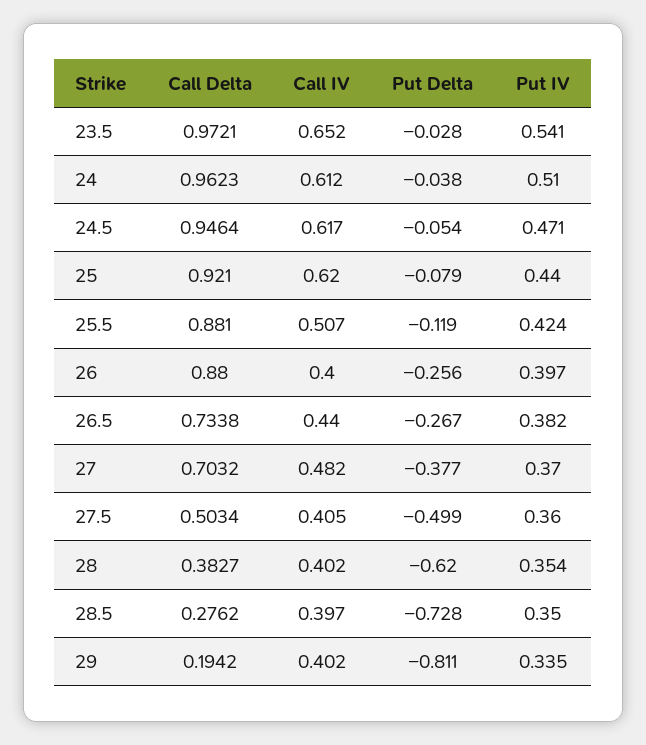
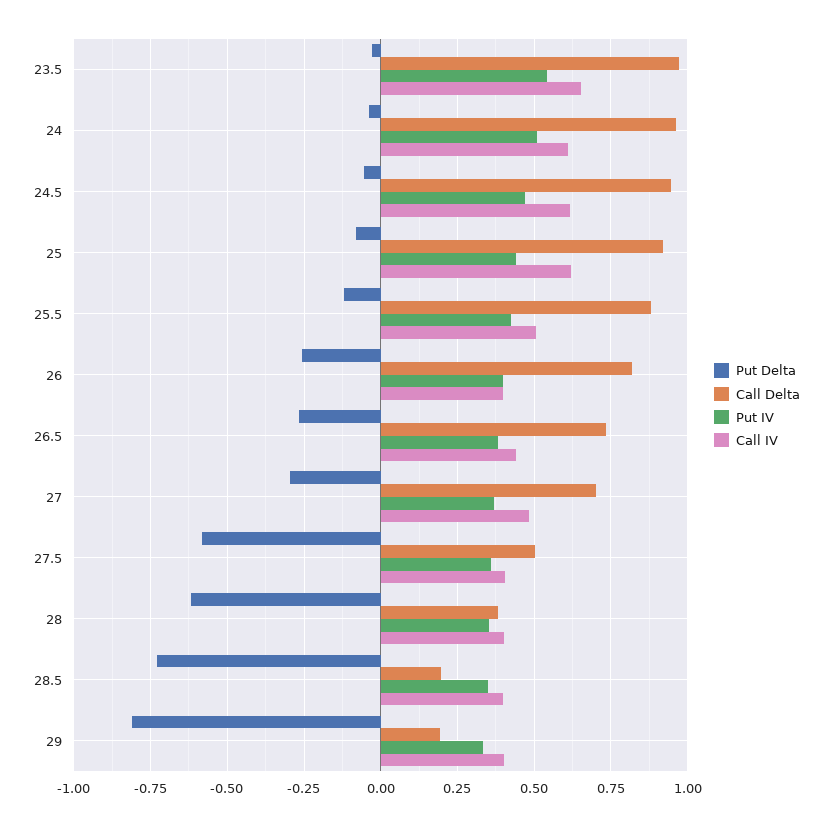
  {
    "Call Delta": {
      "23.5": 0.9721,
      "24": 0.9623,
      "24.5": 0.9464,
      "25": 0.921,
      "25.5": 0.881,
-     "26": 0.88,
+     "26": 0.825,
      "26.5": 0.7338,
      "27": 0.7032,
      "27.5": 0.5034,
      "28": 0.3827,
-     "28.5": 0.2762,
+     "28.5": 0.2,
      "29": 0.1942
    },
    "Call IV": {
      "23.5": 0.652,
      "24": 0.612,
      "24.5": 0.617,
      "25": 0.62,
      "25.5": 0.507,
      "26": 0.4,
      "26.5": 0.44,
      "27": 0.482,
      "27.5": 0.405,
      "28": 0.402,
      "28.5": 0.397,
      "29": 0.402
    },
    "Put Delta": {
      "23.5": -0.028,
      "24": -0.038,
      "24.5": -0.054,
      "25": -0.079,
      "25.5": -0.119,
      "26": -0.256,
      "26.5": -0.267,
-     "27": -0.377,
+     "27": -0.3,
-     "27.5": -0.499,
+     "27.5": -0.575,
      "28": -0.62,
      "28.5": -0.728,
      "29": -0.811
    },
    "Put IV": {
      "23.5": 0.541,
      "24": 0.51,
      "24.5": 0.471,
      "25": 0.44,
      "25.5": 0.424,
      "26": 0.397,
      "26.5": 0.382,
      "27": 0.37,
      "27.5": 0.36,
      "28": 0.354,
      "28.5": 0.35,
      "29": 0.335
    }
  }

